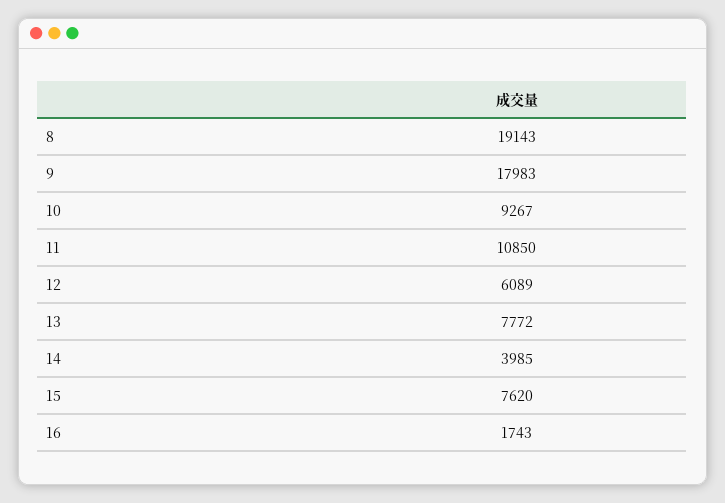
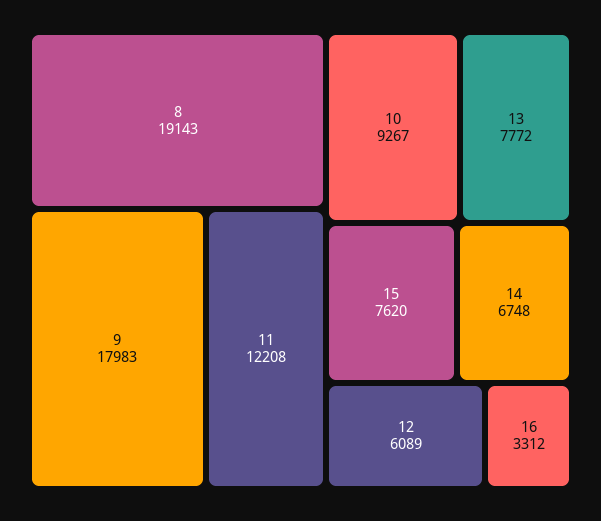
  {
    "8": 19143,
    "9": 17983,
    "10": 9267,
-   "11": 10850,
+   "11": 12208,
    "12": 6089,
    "13": 7772,
-   "14": 3985,
+   "14": 6748,
    "15": 7620,
-   "16": 1743
+   "16": 3312
  }

